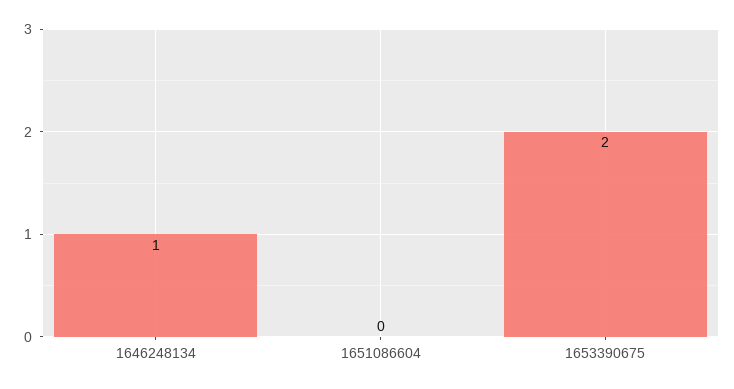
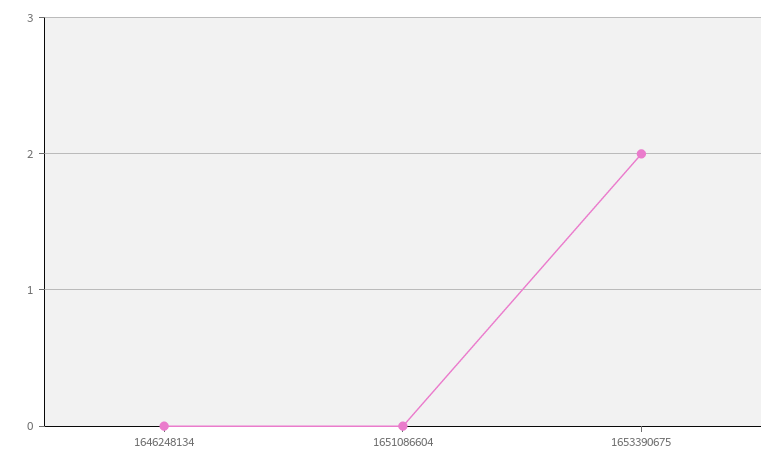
  {
-   "1646248134": 1,
+   "1646248134": 0,
    "1651086604": 0,
    "1653390675": 2
  }

